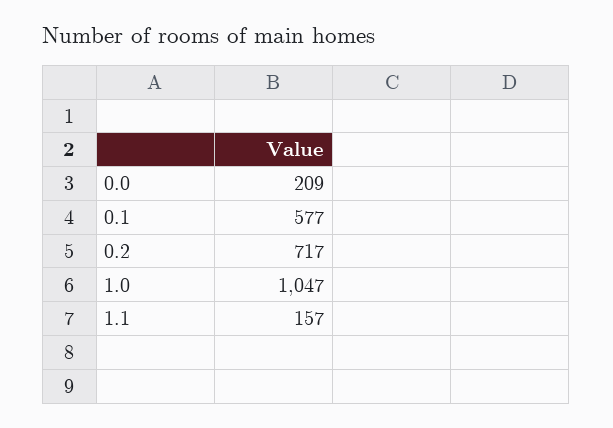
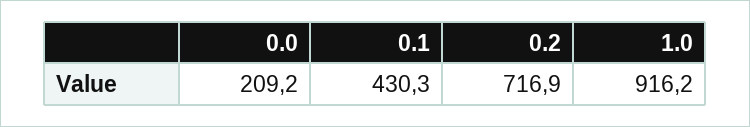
  {
    "0.0": 209.2,
-   "0.1": 577,
+   "0.1": 430.3,
    "0.2": 716.9,
-   "1.0": 1047,
+   "1.0": 916.2
-   "1.1": 157
  }

